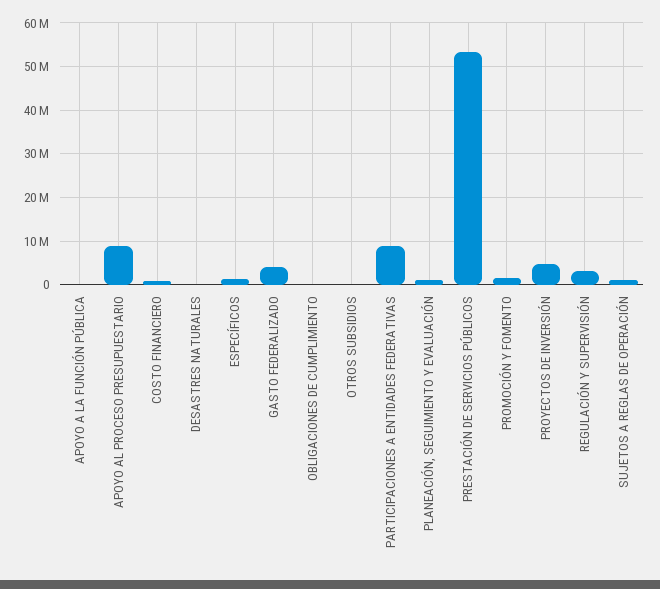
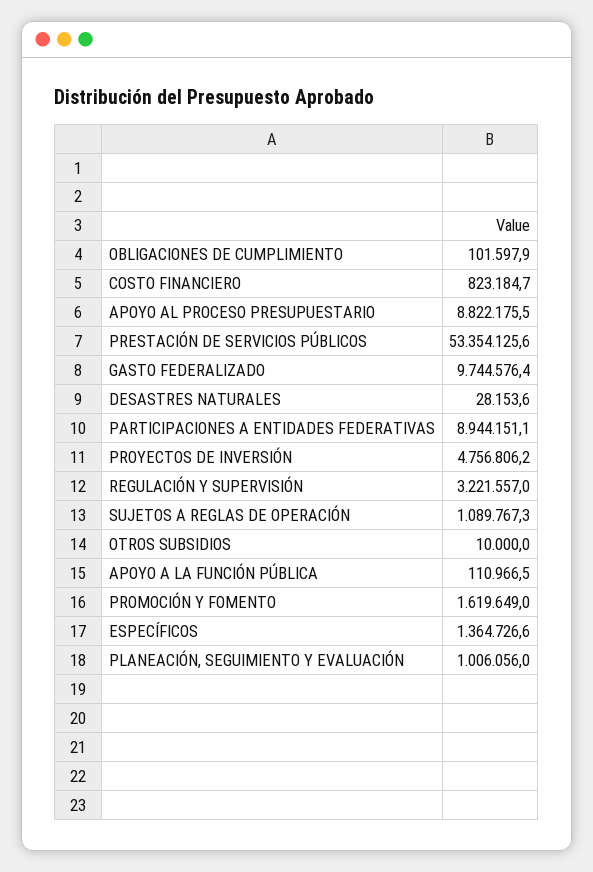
  {
    "APOYO A LA FUNCIÓN PÚBLICA": 110966.5,
    "APOYO AL PROCESO PRESUPUESTARIO": 8822175.5,
    "COSTO FINANCIERO": 823184.7,
    "DESASTRES NATURALES": 28153.6,
    "ESPECÍFICOS": 1364726.6,
-   "GASTO FEDERALIZADO": 4000000,
+   "GASTO FEDERALIZADO": 9744576.4,
    "OBLIGACIONES DE CUMPLIMIENTO": 101597.9,
    "OTROS SUBSIDIOS": 10000,
    "PARTICIPACIONES A ENTIDADES FEDERATIVAS": 8944151.1,
    "PLANEACIÓN, SEGUIMIENTO Y EVALUACIÓN": 1006056,
    "PRESTACIÓN DE SERVICIOS PÚBLICOS": 53354125.6,
    "PROMOCIÓN Y FOMENTO": 1619649,
    "PROYECTOS DE INVERSIÓN": 4756806.2,
    "REGULACIÓN Y SUPERVISIÓN": 3221557,
    "SUJETOS A REGLAS DE OPERACIÓN": 1089767.3
  }

